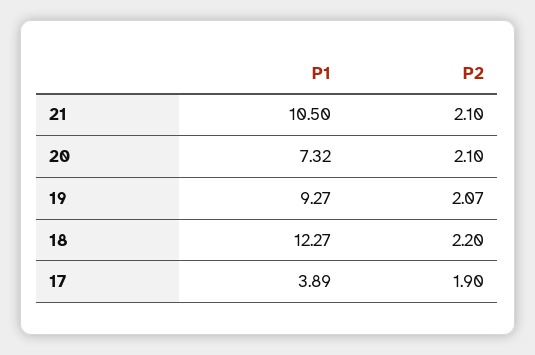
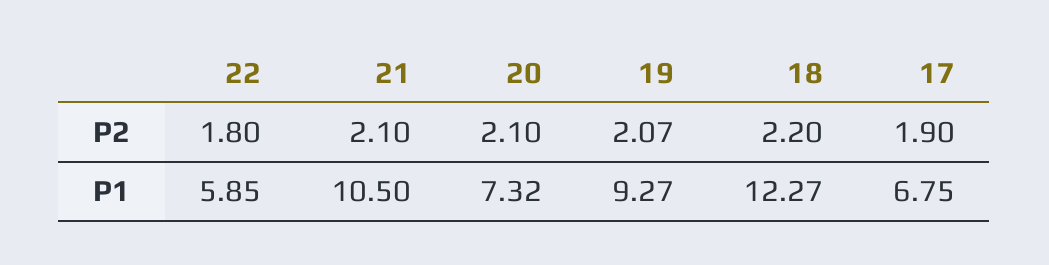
  {
    "P1": {
      "21": 10.5,
      "20": 7.32,
      "19": 9.27,
      "18": 12.27,
-     "17": 3.89
+     "17": 6.75,
+     "22": 5.85
    },
    "P2": {
      "21": 2.1,
      "20": 2.1,
      "19": 2.07,
      "18": 2.2,
-     "17": 1.9
+     "17": 1.9,
+     "22": 1.8
    }
  }

